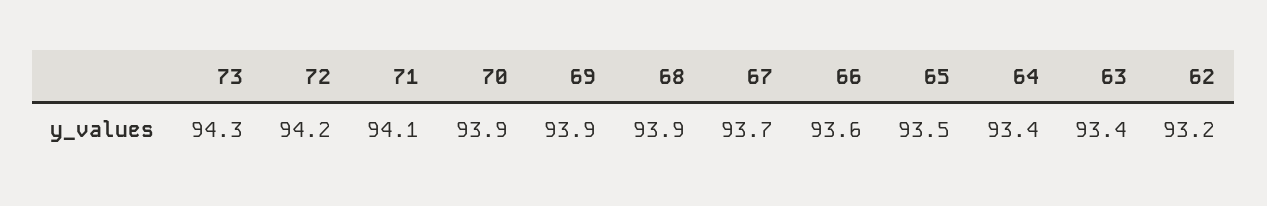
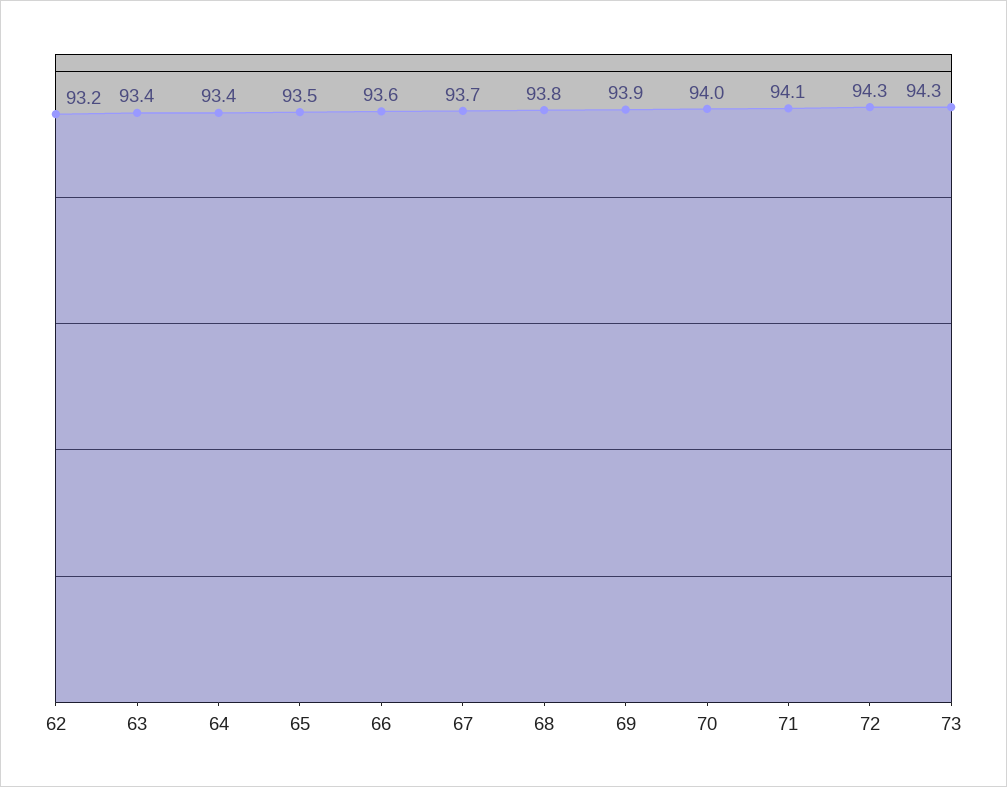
  {
    "73": 94.3,
-   "72": 94.2,
+   "72": 94.3,
    "71": 94.1,
-   "70": 93.9,
+   "70": 94,
    "69": 93.9,
-   "68": 93.9,
+   "68": 93.8,
    "67": 93.7,
    "66": 93.6,
    "65": 93.5,
    "64": 93.4,
    "63": 93.4,
    "62": 93.2
  }

